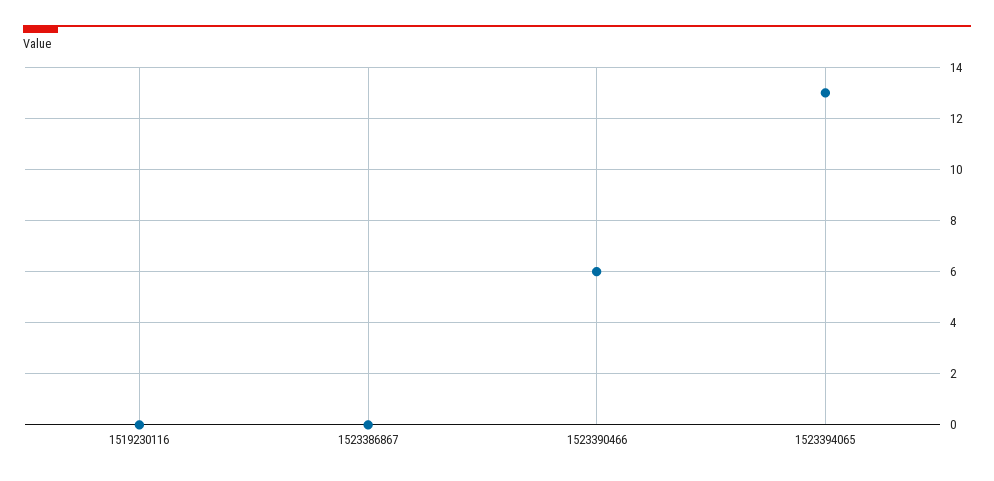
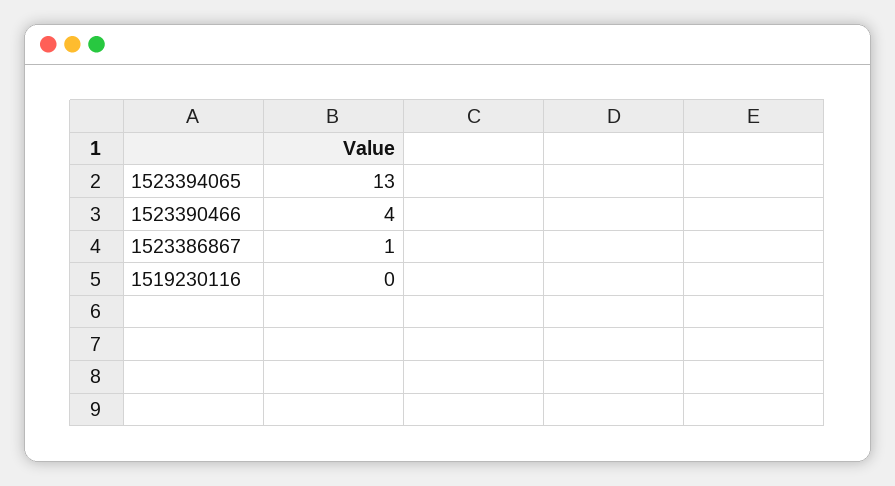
  {
    "1519230116": 0,
-   "1523386867": 0,
+   "1523386867": 1,
-   "1523390466": 6,
+   "1523390466": 4,
    "1523394065": 13
  }

